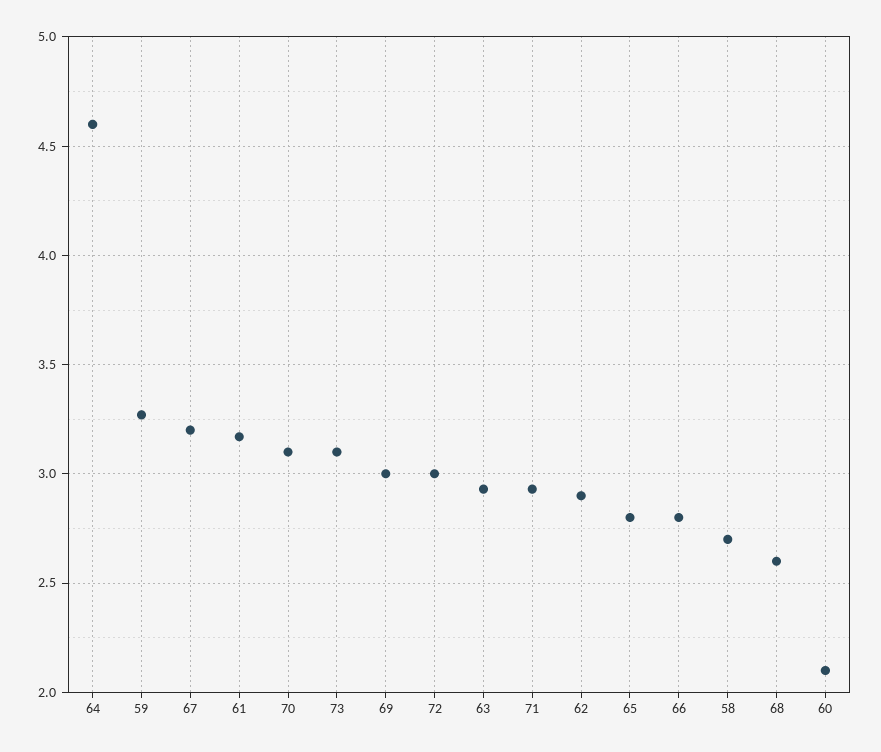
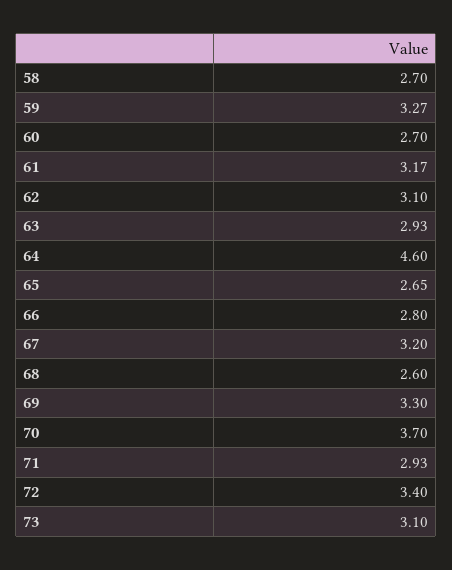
  {
    "64": 4.6,
    "59": 3.27,
    "67": 3.2,
    "61": 3.17,
-   "70": 3.1,
+   "70": 3.7,
    "73": 3.1,
-   "69": 3,
+   "69": 3.3,
-   "72": 3,
+   "72": 3.4,
    "63": 2.93,
    "71": 2.93,
-   "62": 2.9,
+   "62": 3.1,
-   "65": 2.8,
+   "65": 2.65,
    "66": 2.8,
    "58": 2.7,
    "68": 2.6,
-   "60": 2.1
+   "60": 2.7
  }

